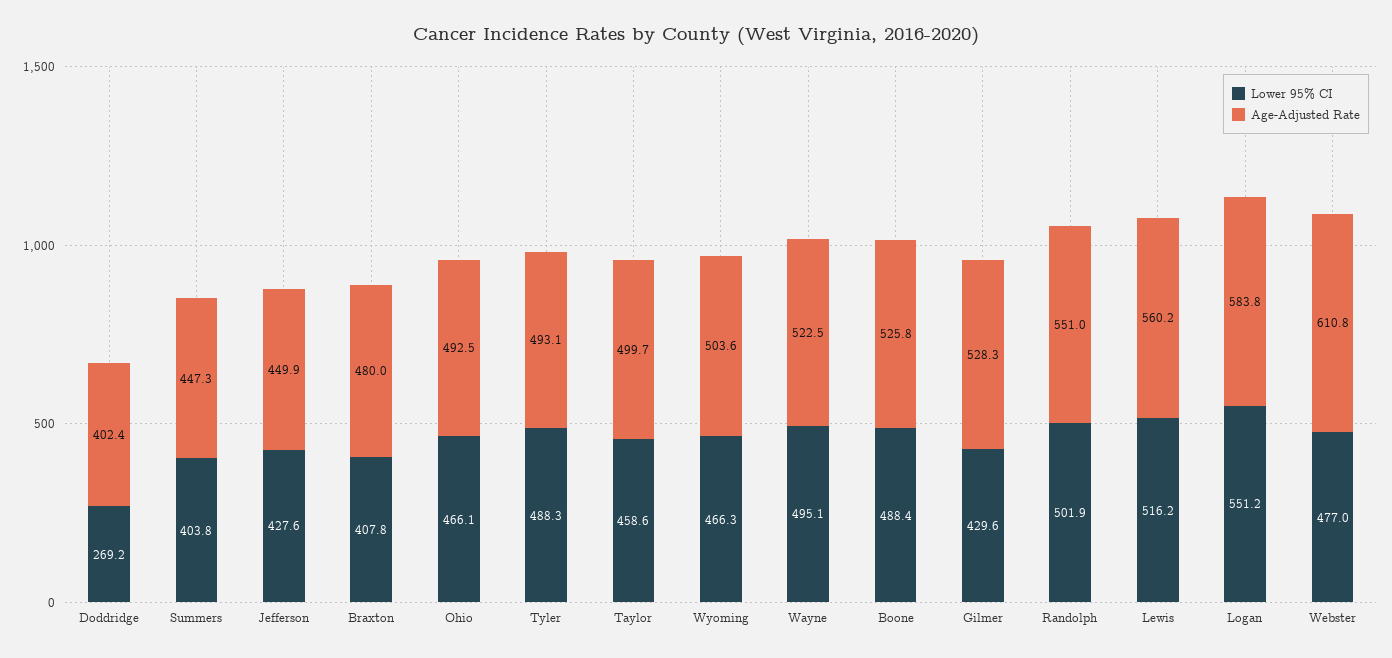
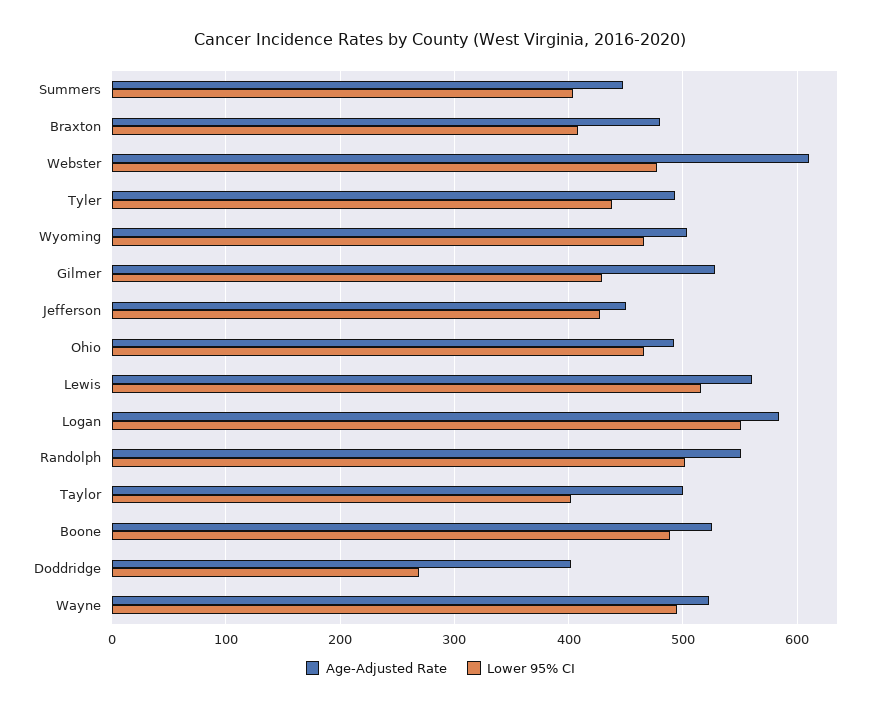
  {
    "Lower 95% CI": {
      "Doddridge": 269.2,
      "Summers": 403.8,
      "Jefferson": 427.6,
      "Braxton": 407.8,
      "Ohio": 466.1,
-     "Tyler": 488.3,
+     "Tyler": 440,
-     "Taylor": 458.6,
+     "Taylor": 400,
      "Wyoming": 466.3,
      "Wayne": 495.1,
      "Boone": 488.4,
      "Gilmer": 429.6,
      "Randolph": 501.9,
      "Lewis": 516.2,
      "Logan": 551.2,
      "Webster": 477
    },
    "Age-Adjusted Rate": {
      "Doddridge": 402.4,
      "Summers": 447.3,
      "Jefferson": 449.9,
      "Braxton": 480,
      "Ohio": 492.5,
      "Tyler": 493.1,
      "Taylor": 499.7,
      "Wyoming": 503.6,
      "Wayne": 522.5,
      "Boone": 525.8,
      "Gilmer": 528.3,
      "Randolph": 551,
      "Lewis": 560.2,
      "Logan": 583.8,
      "Webster": 610.8
    }
  }

